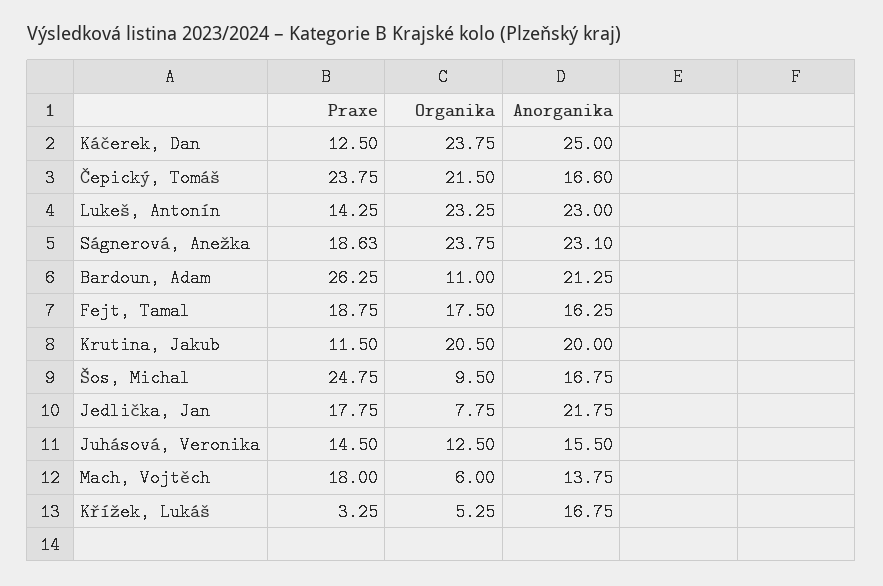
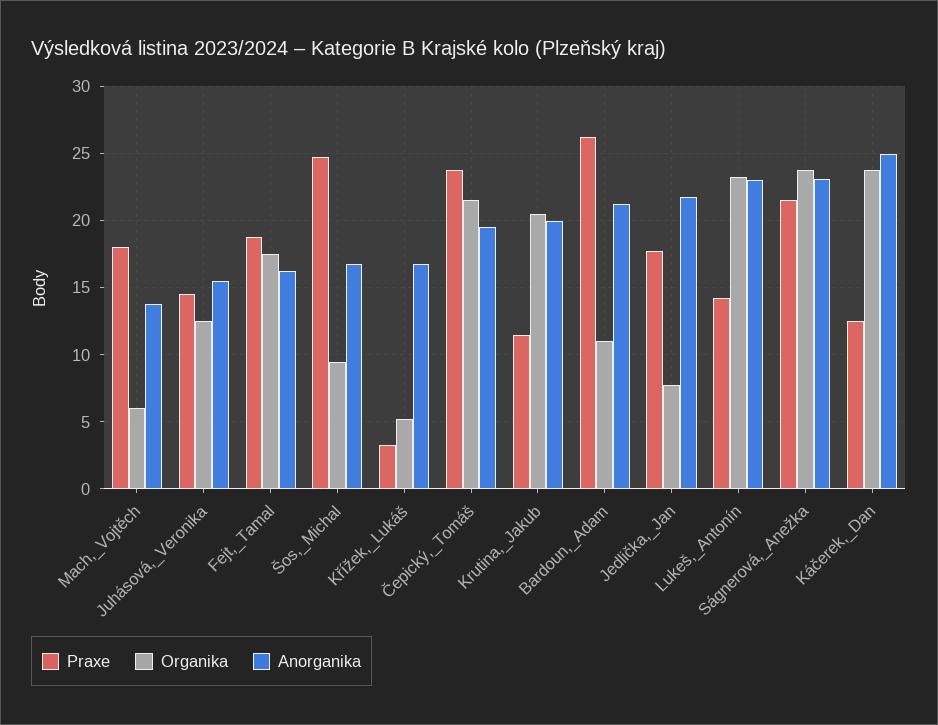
  {
    "Praxe": {
      "Káčerek, Dan": 12.5,
      "Čepický, Tomáš": 23.75,
      "Lukeš, Antonín": 14.25,
-     "Ságnerová, Anežka": 18.63,
+     "Ságnerová, Anežka": 21.5,
      "Bardoun, Adam": 26.25,
      "Fejt, Tamal": 18.75,
      "Krutina, Jakub": 11.5,
      "Šos, Michal": 24.75,
      "Jedlička, Jan": 17.75,
      "Juhásová, Veronika": 14.5,
      "Mach, Vojtěch": 18,
      "Křížek, Lukáš": 3.25
    },
    "Organika": {
      "Káčerek, Dan": 23.75,
      "Čepický, Tomáš": 21.5,
      "Lukeš, Antonín": 23.25,
      "Ságnerová, Anežka": 23.75,
      "Bardoun, Adam": 11,
      "Fejt, Tamal": 17.5,
      "Krutina, Jakub": 20.5,
      "Šos, Michal": 9.5,
      "Jedlička, Jan": 7.75,
      "Juhásová, Veronika": 12.5,
      "Mach, Vojtěch": 6,
      "Křížek, Lukáš": 5.25
    },
    "Anorganika": {
      "Káčerek, Dan": 25,
-     "Čepický, Tomáš": 16.6,
+     "Čepický, Tomáš": 19.5,
      "Lukeš, Antonín": 23,
      "Ságnerová, Anežka": 23.1,
      "Bardoun, Adam": 21.25,
      "Fejt, Tamal": 16.25,
      "Krutina, Jakub": 20,
      "Šos, Michal": 16.75,
      "Jedlička, Jan": 21.75,
      "Juhásová, Veronika": 15.5,
      "Mach, Vojtěch": 13.75,
      "Křížek, Lukáš": 16.75
    }
  }

